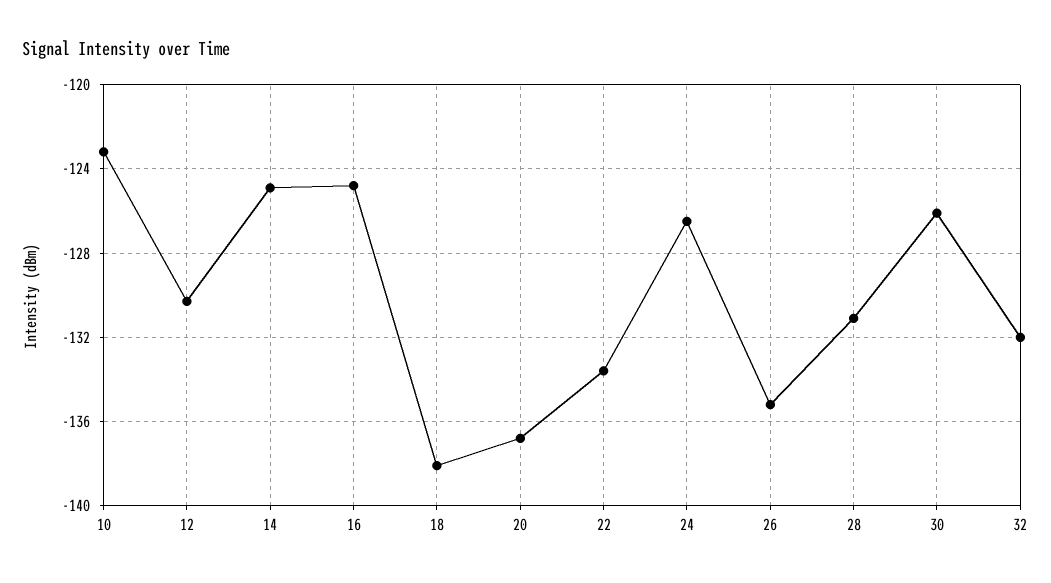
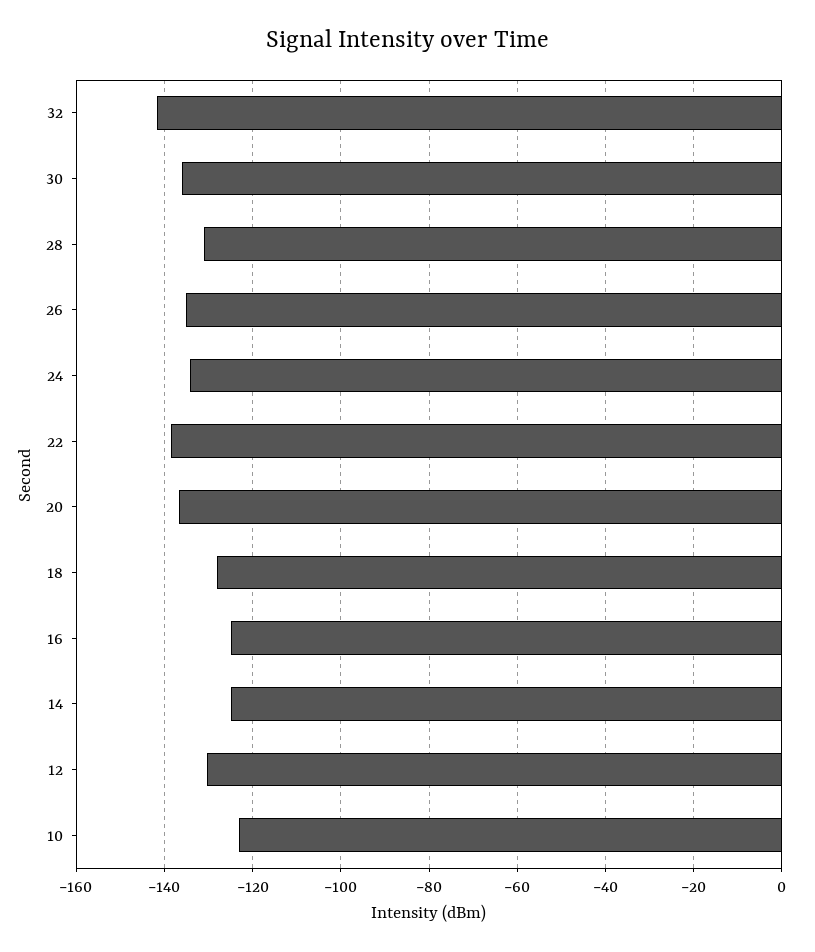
  {
    "10": -123,
    "12": -130.5,
    "14": -125,
    "16": -125,
-   "18": -138,
+   "18": -128,
    "20": -137,
-   "22": -133.5,
+   "22": -138,
-   "24": -126.5,
+   "24": -134,
    "26": -135,
    "28": -131,
-   "30": -126,
+   "30": -136,
-   "32": -132
+   "32": -142
  }

